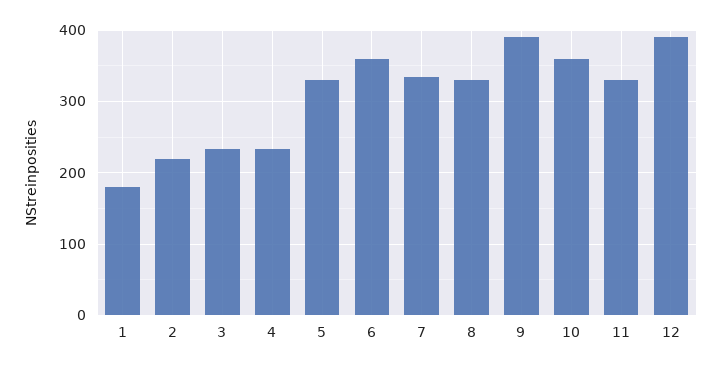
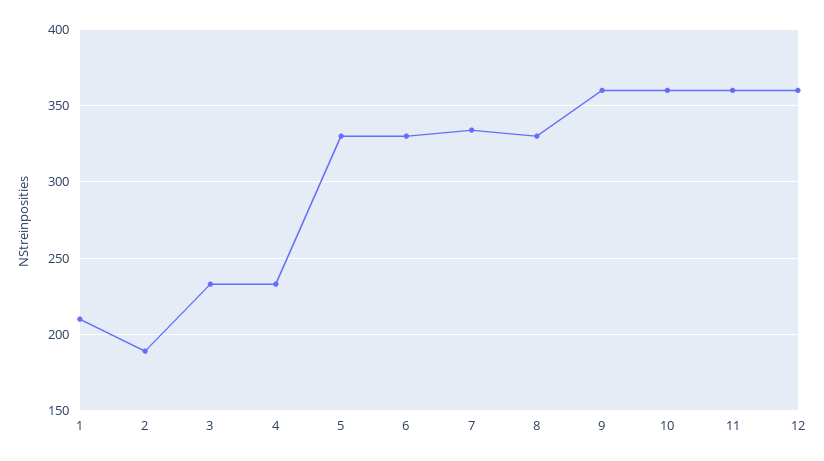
  {
-   "1": 180,
+   "1": 210,
-   "2": 220,
+   "2": 190,
    "3": 235,
    "4": 235,
    "5": 330,
-   "6": 360,
+   "6": 330,
    "7": 335,
    "8": 330,
-   "9": 390,
+   "9": 360,
    "10": 360,
-   "11": 330,
+   "11": 360,
-   "12": 390
+   "12": 360
  }

